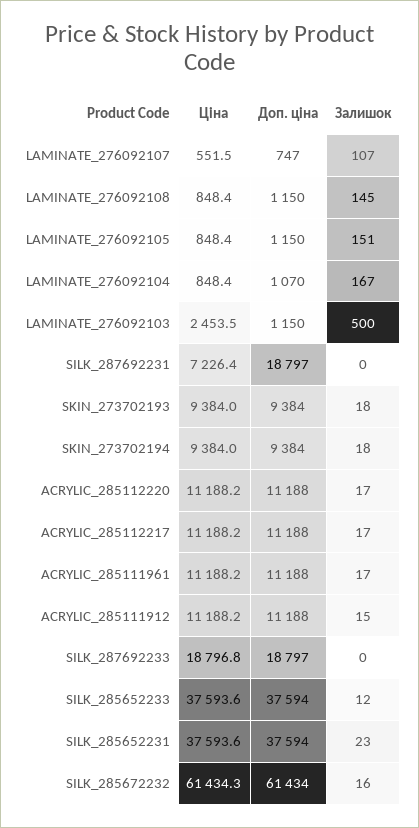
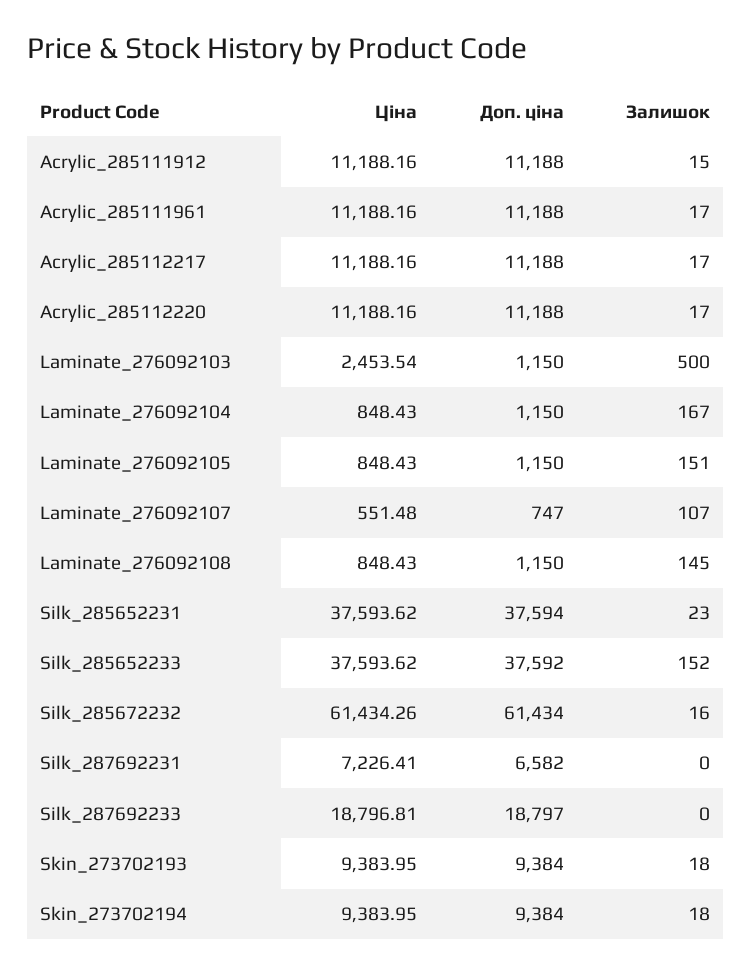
  {
    "Ціна": {
      "LAMINATE_276092107": 551.48,
      "LAMINATE_276092108": 848.43,
      "LAMINATE_276092105": 848.43,
      "LAMINATE_276092104": 848.43,
      "LAMINATE_276092103": 2453.54,
      "SILK_287692231": 7226.41,
      "SKIN_273702193": 9383.95,
      "SKIN_273702194": 9383.95,
      "ACRYLIC_285112220": 11188.16,
      "ACRYLIC_285112217": 11188.16,
      "ACRYLIC_285111961": 11188.16,
      "ACRYLIC_285111912": 11188.16,
      "SILK_287692233": 18796.81,
      "SILK_285652233": 37593.62,
      "SILK_285652231": 37593.62,
      "SILK_285672232": 61434.26
    },
    "Доп. ціна": {
      "LAMINATE_276092107": 747,
      "LAMINATE_276092108": 1150,
      "LAMINATE_276092105": 1150,
-     "LAMINATE_276092104": 1070,
+     "LAMINATE_276092104": 1150,
      "LAMINATE_276092103": 1150,
-     "SILK_287692231": 18797,
+     "SILK_287692231": 6582,
      "SKIN_273702193": 9384,
      "SKIN_273702194": 9384,
      "ACRYLIC_285112220": 11188,
      "ACRYLIC_285112217": 11188,
      "ACRYLIC_285111961": 11188,
      "ACRYLIC_285111912": 11188,
      "SILK_287692233": 18797,
-     "SILK_285652233": 37594,
+     "SILK_285652233": 37592,
      "SILK_285652231": 37594,
      "SILK_285672232": 61434
    },
    "Залишок": {
      "LAMINATE_276092107": 107,
      "LAMINATE_276092108": 145,
      "LAMINATE_276092105": 151,
      "LAMINATE_276092104": 167,
      "LAMINATE_276092103": 500,
      "SILK_287692231": 0,
      "SKIN_273702193": 18,
      "SKIN_273702194": 18,
      "ACRYLIC_285112220": 17,
      "ACRYLIC_285112217": 17,
      "ACRYLIC_285111961": 17,
      "ACRYLIC_285111912": 15,
      "SILK_287692233": 0,
-     "SILK_285652233": 12,
+     "SILK_285652233": 152,
      "SILK_285652231": 23,
      "SILK_285672232": 16
    }
  }

